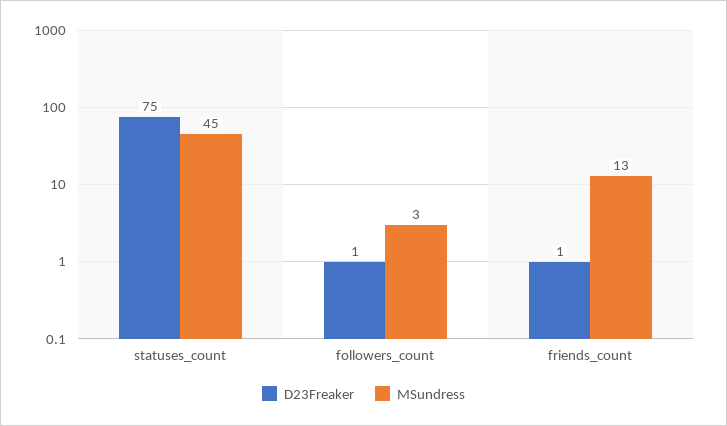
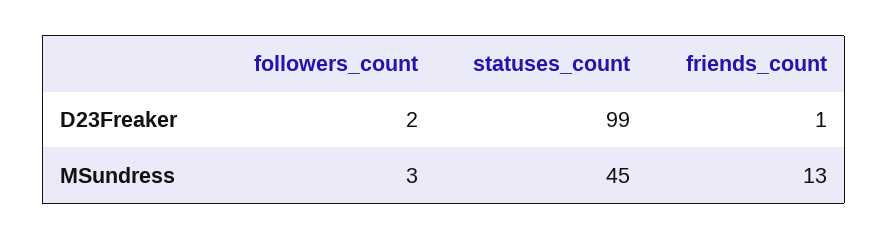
  {
    "D23Freaker": {
-     "statuses_count": 75,
+     "statuses_count": 99,
-     "followers_count": 1,
+     "followers_count": 2,
      "friends_count": 1
    },
    "MSundress": {
      "statuses_count": 45,
      "followers_count": 3,
      "friends_count": 13
    }
  }

